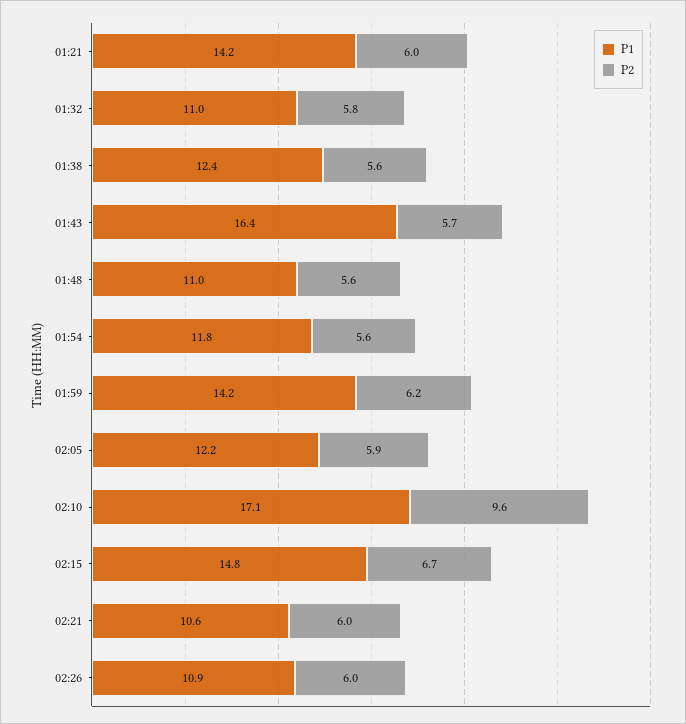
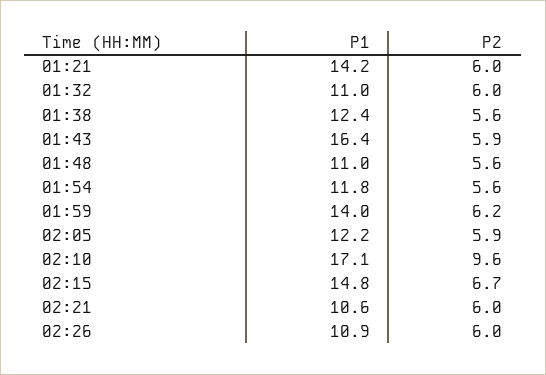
  {
    "P1": {
      "01:21": 14.2,
      "01:32": 11,
      "01:38": 12.4,
      "01:43": 16.4,
      "01:48": 11,
      "01:54": 11.8,
-     "01:59": 14.2,
+     "01:59": 14,
      "02:05": 12.2,
      "02:10": 17.1,
      "02:15": 14.8,
      "02:21": 10.6,
      "02:26": 10.9
    },
    "P2": {
      "01:21": 6,
-     "01:32": 5.8,
+     "01:32": 6,
      "01:38": 5.6,
-     "01:43": 5.7,
+     "01:43": 5.9,
      "01:48": 5.6,
      "01:54": 5.6,
      "01:59": 6.2,
      "02:05": 5.9,
      "02:10": 9.6,
      "02:15": 6.7,
      "02:21": 6,
      "02:26": 6
    }
  }

